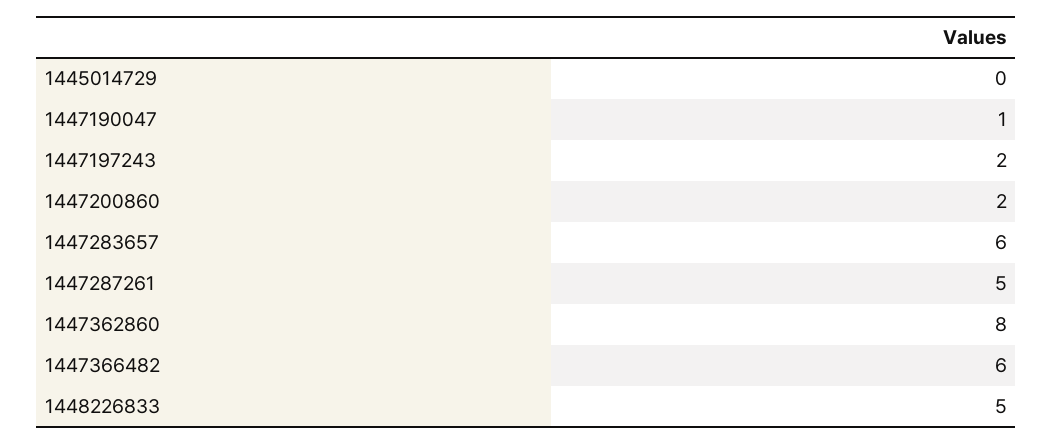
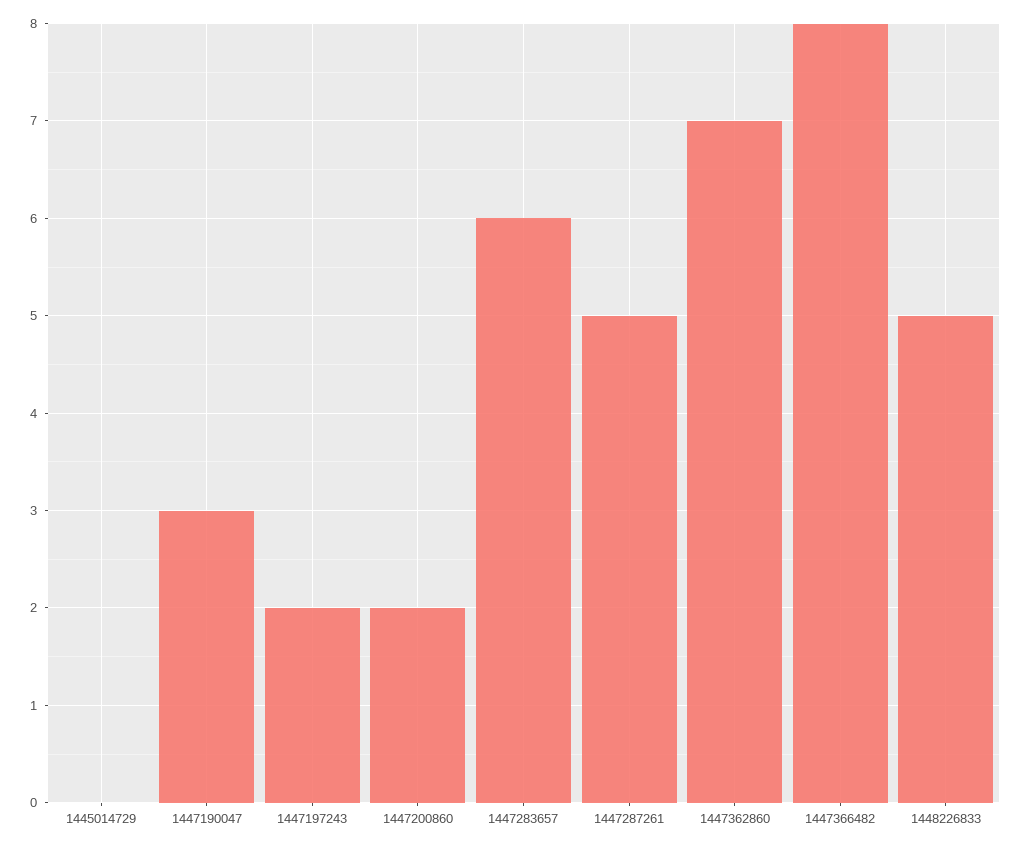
  {
    "1445014729": 0,
-   "1447190047": 1,
+   "1447190047": 3,
    "1447197243": 2,
    "1447200860": 2,
    "1447283657": 6,
    "1447287261": 5,
-   "1447362860": 8,
+   "1447362860": 7,
-   "1447366482": 6,
+   "1447366482": 8,
    "1448226833": 5
  }

